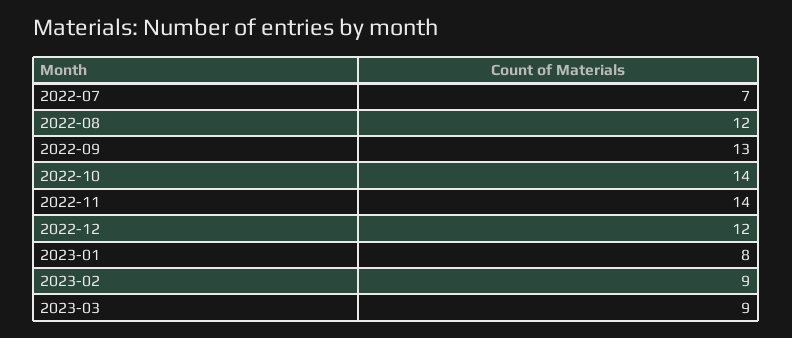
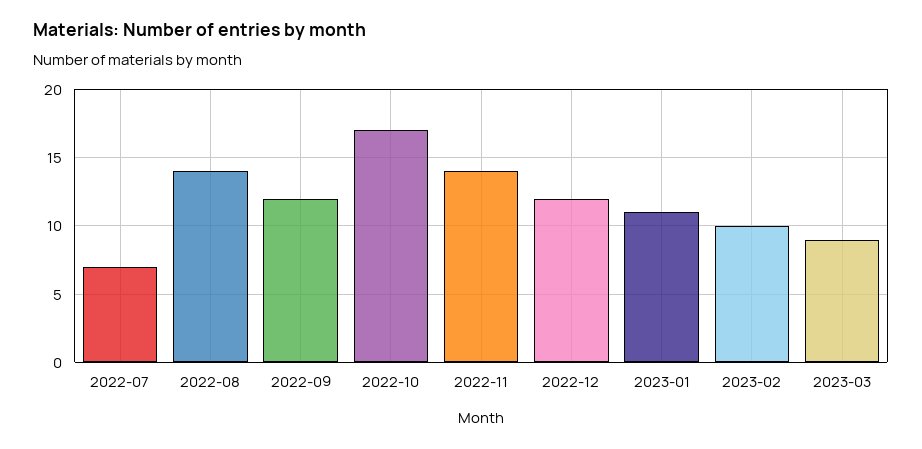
  {
    "2022-07": 7,
-   "2022-08": 12,
+   "2022-08": 14,
-   "2022-09": 13,
+   "2022-09": 12,
-   "2022-10": 14,
+   "2022-10": 17,
    "2022-11": 14,
    "2022-12": 12,
-   "2023-01": 8,
+   "2023-01": 11,
-   "2023-02": 9,
+   "2023-02": 10,
    "2023-03": 9
  }

